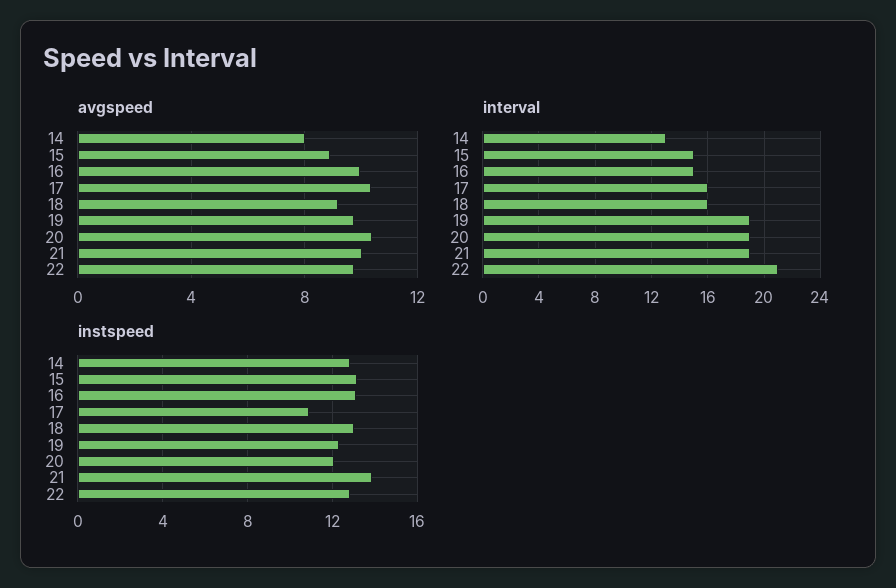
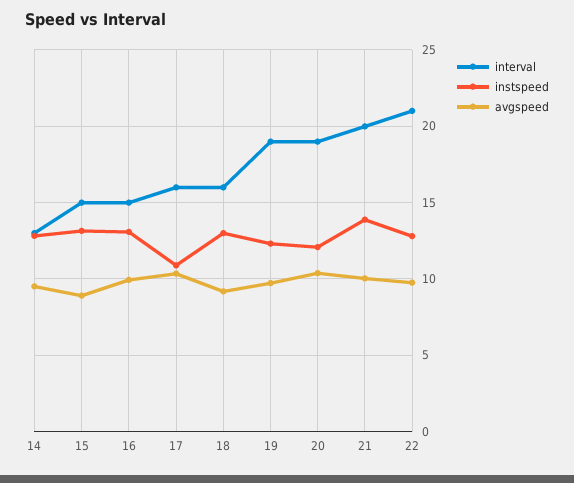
  {
    "avgspeed": {
-     "14": 8,
+     "14": 9.5,
      "15": 9,
      "16": 10,
      "17": 10.5,
      "18": 9,
      "19": 9.5,
      "20": 10.5,
      "21": 10,
      "22": 10
    },
    "interval": {
      "14": 13,
      "15": 15,
      "16": 15,
      "17": 16,
      "18": 16,
      "19": 19,
      "20": 19,
-     "21": 19,
+     "21": 20,
      "22": 21
    },
    "instspeed": {
      "14": 13,
      "15": 13,
      "16": 13,
      "17": 11,
      "18": 13,
      "19": 12.5,
      "20": 12,
      "21": 14,
      "22": 13
    }
  }

